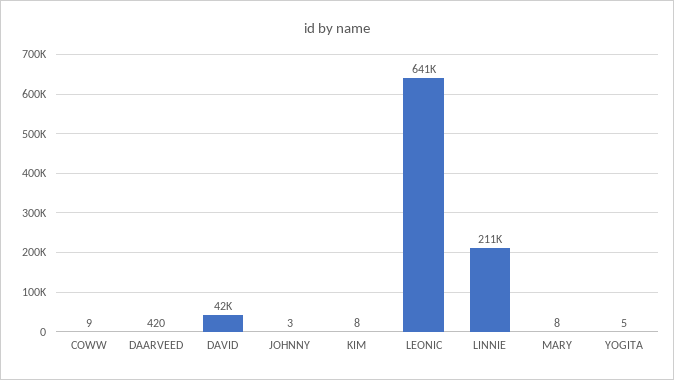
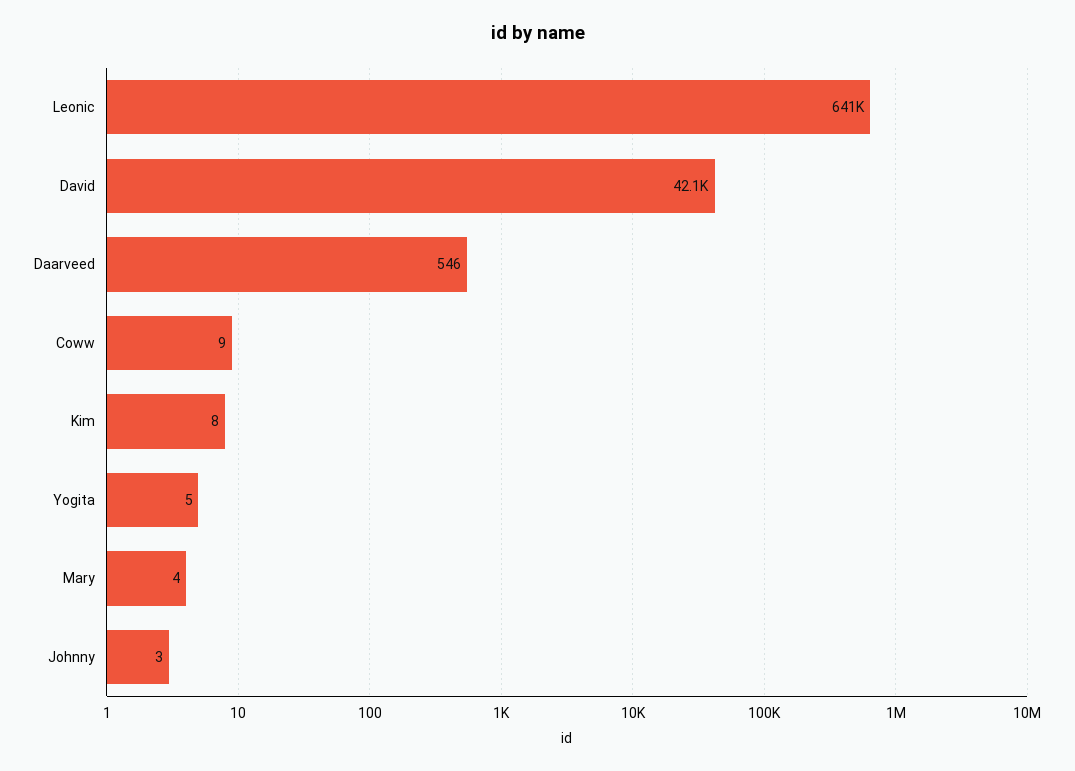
  {
    "COWW": 9,
-   "DAARVEED": 420,
+   "DAARVEED": 546,
    "DAVID": 42100,
    "JOHNNY": 3,
    "KIM": 8,
    "LEONIC": 641000,
-   "LINNIE": 211000,
-   "MARY": 8,
+   "MARY": 4,
    "YOGITA": 5
  }

